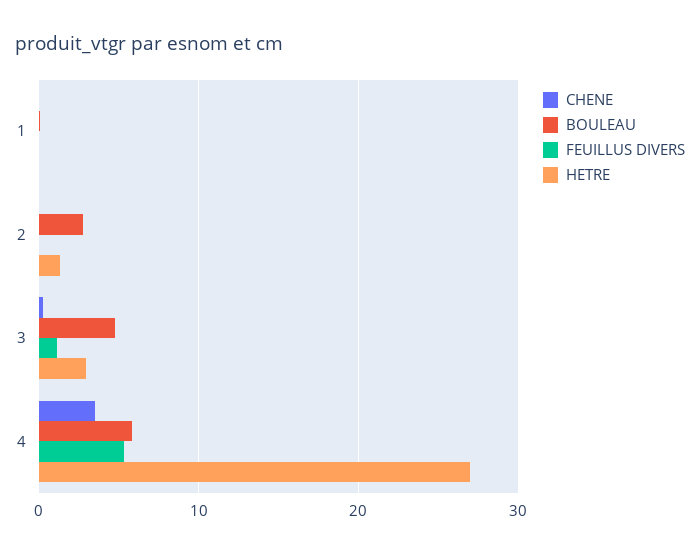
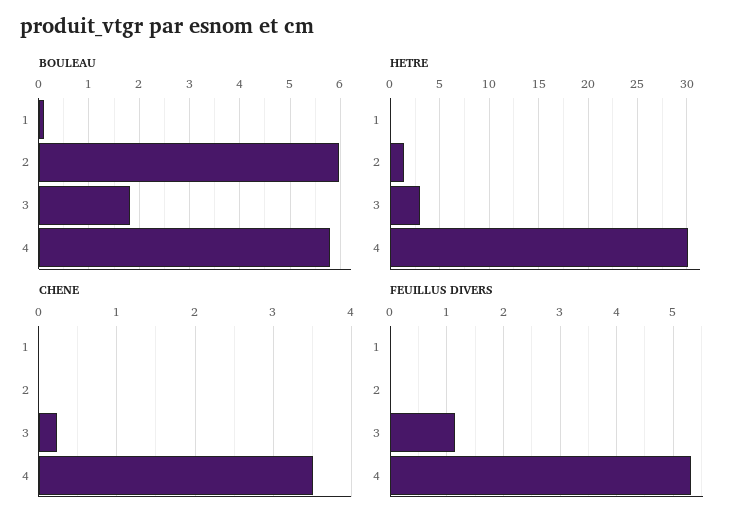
  {
    "CHENE": {
      "1": 0,
      "2": 0,
      "3": 0.2,
      "4": 3.5
    },
    "BOULEAU": {
      "1": 0.2,
-     "2": 3,
+     "2": 6,
-     "3": 5,
+     "3": 1.8,
      "4": 5.8
    },
    "FEUILLUS DIVERS": {
      "1": 0,
      "2": 0,
      "3": 1.2,
      "4": 5.4
    },
    "HETRE": {
      "1": 0,
      "2": 1,
      "3": 3,
-     "4": 27
+     "4": 30
    }
  }

